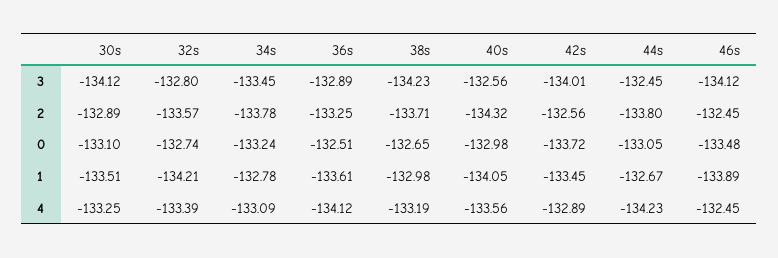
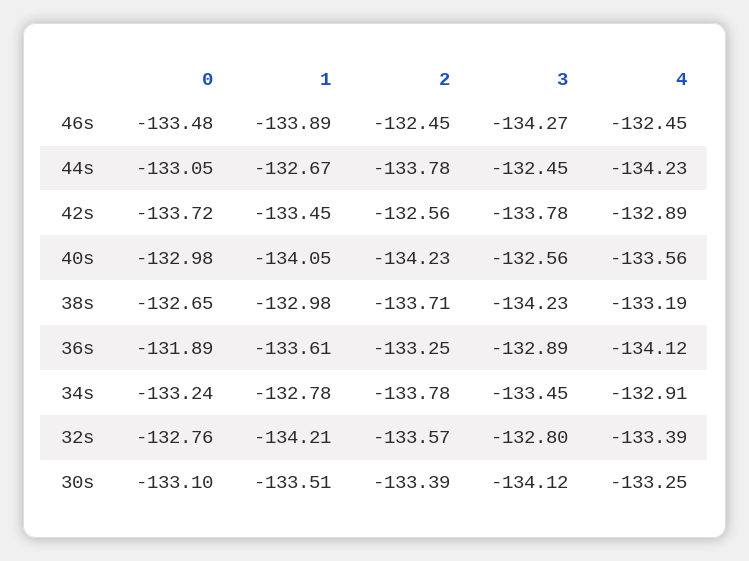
  {
    "30s": {
      "3": -134.12,
-     "2": -132.89,
+     "2": -133.39,
      "0": -133.1,
      "1": -133.51,
      "4": -133.25
    },
    "32s": {
      "3": -132.8,
      "2": -133.57,
-     "0": -132.74,
+     "0": -132.76,
      "1": -134.21,
      "4": -133.39
    },
    "34s": {
      "3": -133.45,
      "2": -133.78,
      "0": -133.24,
      "1": -132.78,
-     "4": -133.09
+     "4": -132.91
    },
    "36s": {
      "3": -132.89,
      "2": -133.25,
-     "0": -132.51,
+     "0": -131.89,
      "1": -133.61,
      "4": -134.12
    },
    "38s": {
      "3": -134.23,
      "2": -133.71,
      "0": -132.65,
      "1": -132.98,
      "4": -133.19
    },
    "40s": {
      "3": -132.56,
-     "2": -134.32,
+     "2": -134.23,
      "0": -132.98,
      "1": -134.05,
      "4": -133.56
    },
    "42s": {
-     "3": -134.01,
+     "3": -133.78,
      "2": -132.56,
      "0": -133.72,
      "1": -133.45,
      "4": -132.89
    },
    "44s": {
      "3": -132.45,
-     "2": -133.8,
+     "2": -133.78,
      "0": -133.05,
      "1": -132.67,
      "4": -134.23
    },
    "46s": {
-     "3": -134.12,
+     "3": -134.27,
      "2": -132.45,
      "0": -133.48,
      "1": -133.89,
      "4": -132.45
    }
  }

